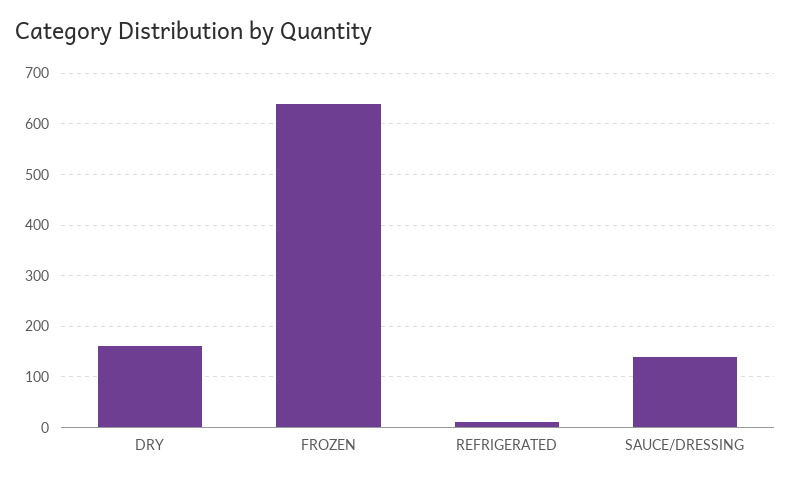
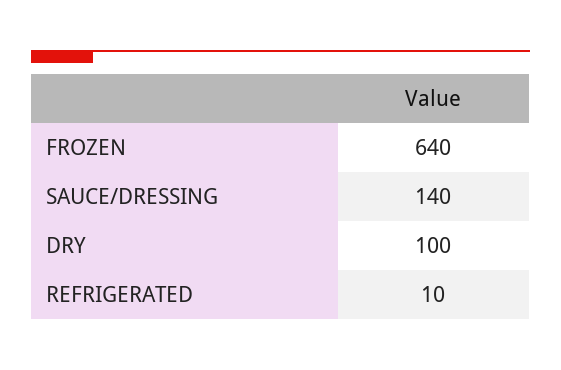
  {
-   "DRY": 160,
+   "DRY": 100,
    "FROZEN": 640,
    "REFRIGERATED": 10,
    "SAUCE/DRESSING": 140
  }

